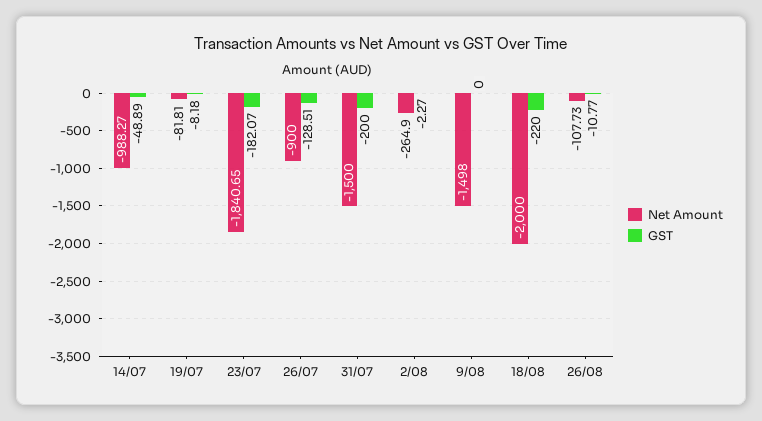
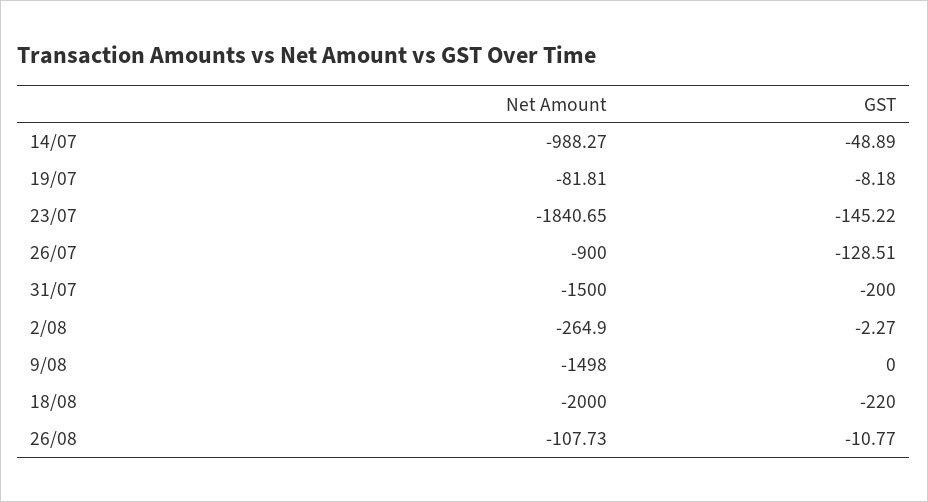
  {
    "Net Amount": {
      "14/07": -988.27,
      "19/07": -81.81,
      "23/07": -1840.65,
      "26/07": -900,
      "31/07": -1500,
      "2/08": -264.9,
      "9/08": -1498,
      "18/08": -2000,
      "26/08": -107.73
    },
    "GST": {
      "14/07": -48.89,
      "19/07": -8.18,
-     "23/07": -182.07,
+     "23/07": -145.22,
      "26/07": -128.51,
      "31/07": -200,
      "2/08": -2.27,
      "9/08": 0,
      "18/08": -220,
      "26/08": -10.77
    }
  }

